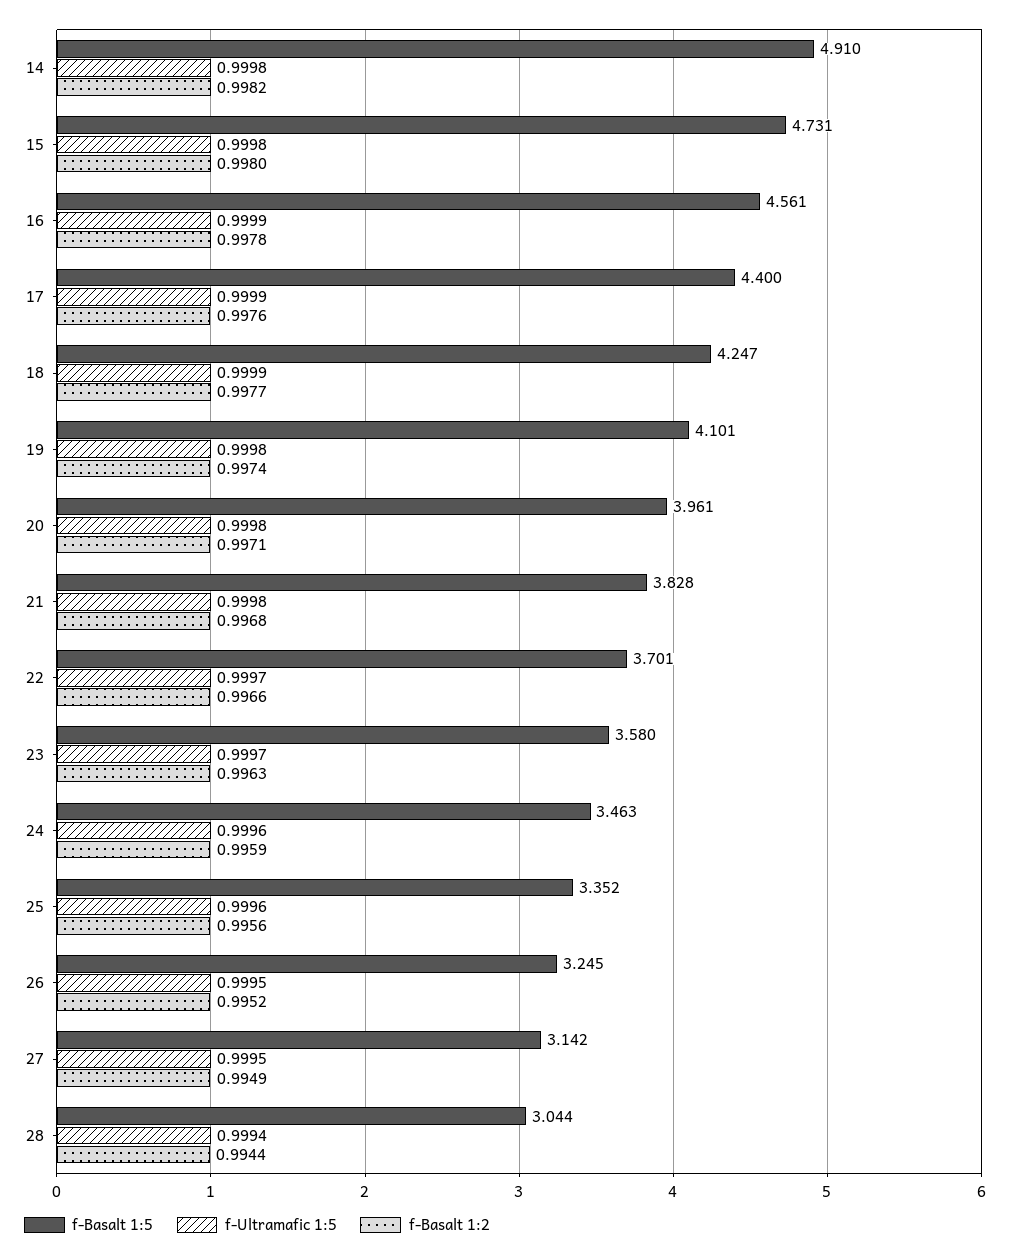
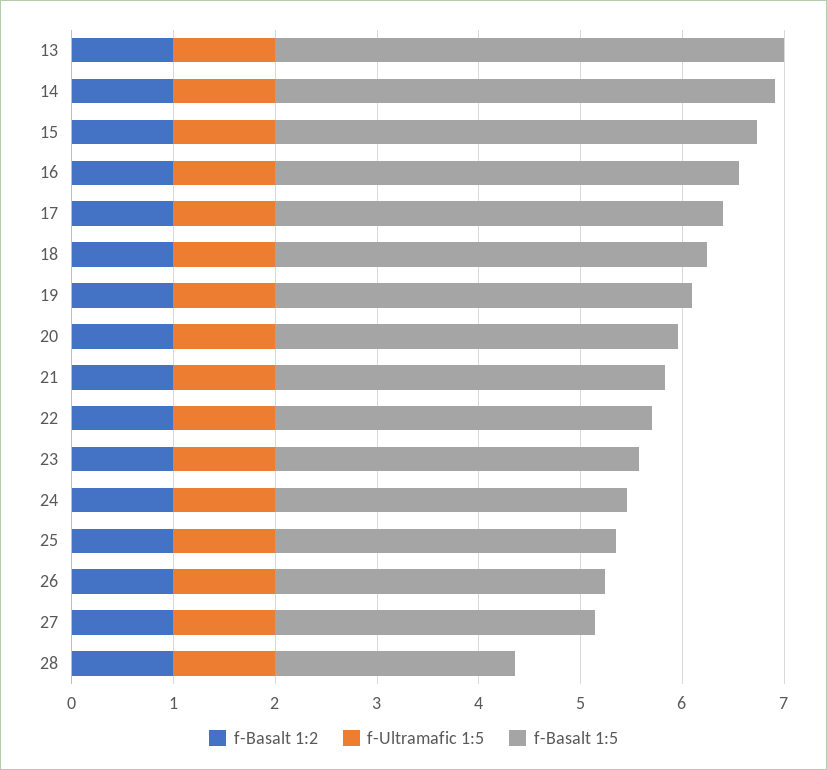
  {
    "f-Basalt 1:5": {
      "14": 4.91,
      "15": 4.731,
      "16": 4.561,
      "17": 4.4,
      "18": 4.247,
      "19": 4.101,
      "20": 3.961,
      "21": 3.828,
      "22": 3.701,
      "23": 3.58,
      "24": 3.463,
      "25": 3.352,
      "26": 3.245,
      "27": 3.142,
-     "28": 3.044
+     "28": 2.4,
+     "13": 5
    },
    "f-Ultramafic 1:5": {
      "14": 0.9998,
      "15": 0.9998,
      "16": 0.9999,
      "17": 0.9999,
      "18": 0.9999,
      "19": 0.9998,
      "20": 0.9998,
      "21": 0.9998,
      "22": 0.9997,
      "23": 0.9997,
      "24": 0.9996,
      "25": 0.9996,
      "26": 0.9995,
      "27": 0.9995,
-     "28": 0.9994
+     "28": 0.9994,
+     "13": 1
    },
    "f-Basalt 1:2": {
      "14": 0.9982,
      "15": 0.998,
      "16": 0.9978,
      "17": 0.9976,
      "18": 0.9977,
      "19": 0.9974,
      "20": 0.9971,
      "21": 0.9968,
      "22": 0.9966,
      "23": 0.9963,
      "24": 0.9959,
      "25": 0.9956,
      "26": 0.9952,
      "27": 0.9949,
-     "28": 0.9944
+     "28": 0.9944,
+     "13": 1
    }
  }

